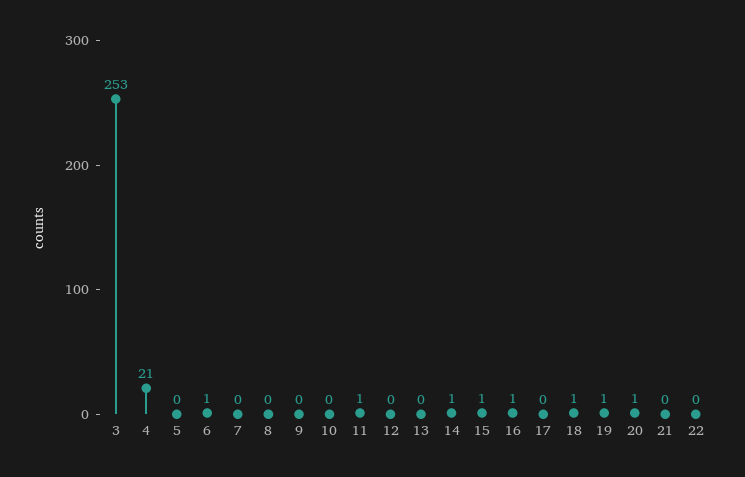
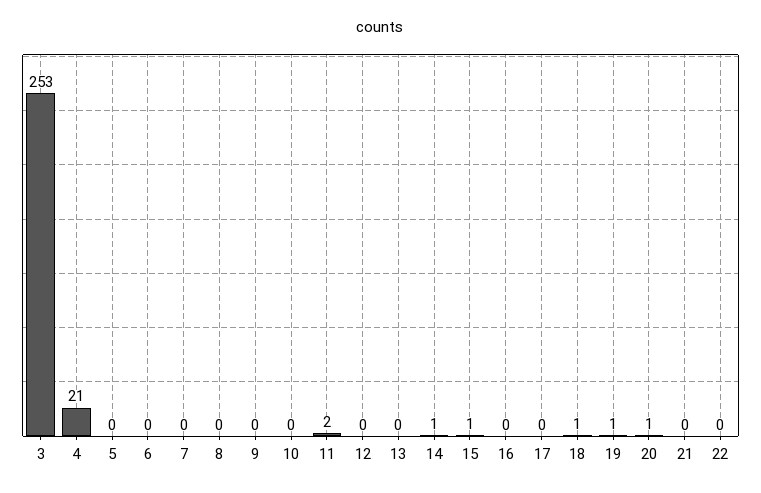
  {
    "3": 253,
    "4": 21,
    "5": 0,
-   "6": 1,
+   "6": 0,
    "7": 0,
    "8": 0,
    "9": 0,
    "10": 0,
-   "11": 1,
+   "11": 2,
    "12": 0,
    "13": 0,
    "14": 1,
    "15": 1,
-   "16": 1,
+   "16": 0,
    "17": 0,
    "18": 1,
    "19": 1,
    "20": 1,
    "21": 0,
    "22": 0
  }

